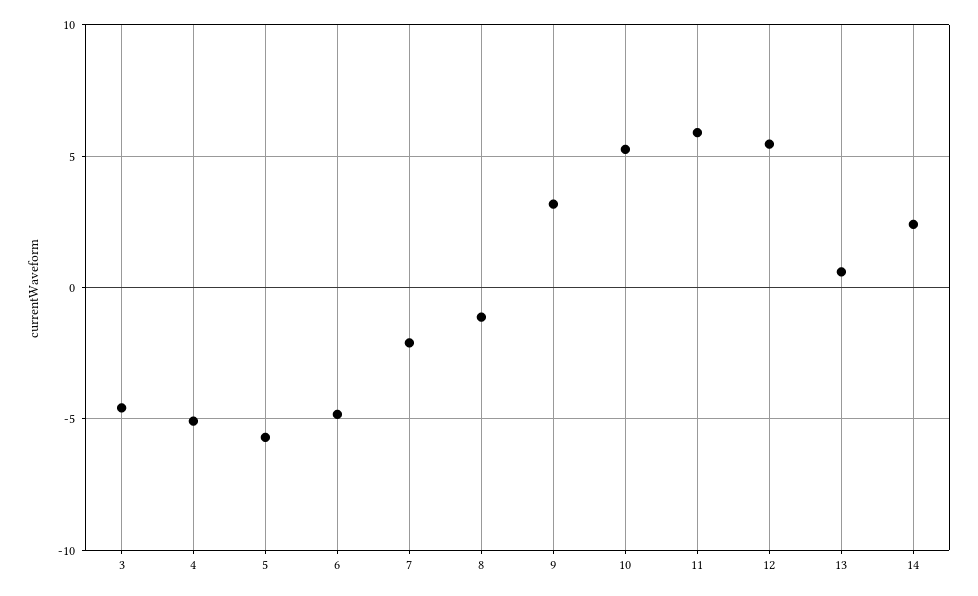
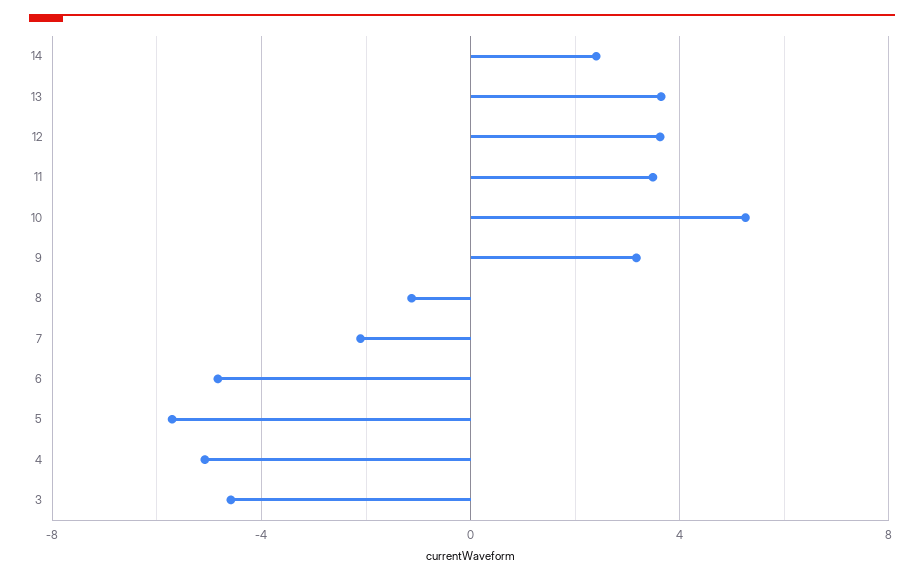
  {
    "3": -4.5,
    "4": -5,
    "5": -5.5,
    "6": -5,
    "7": -2,
    "8": -1,
    "9": 3,
    "10": 5.5,
-   "11": 6,
+   "11": 3.5,
-   "12": 5.5,
+   "12": 3.5,
-   "13": 0.5,
+   "13": 3.5,
    "14": 2.5
  }

